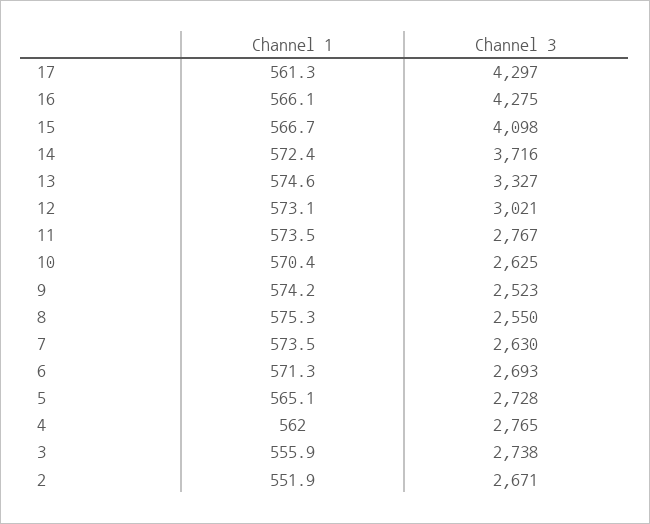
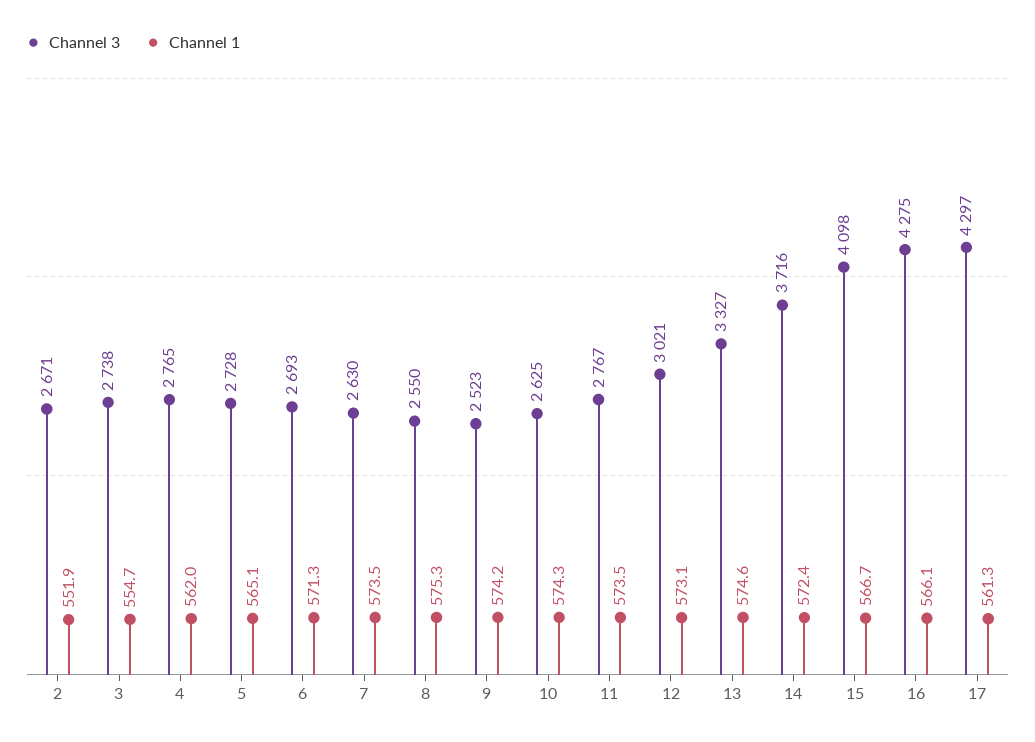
  {
    "Channel 1": {
      "17": 561.3,
      "16": 566.1,
      "15": 566.7,
      "14": 572.4,
      "13": 574.6,
      "12": 573.1,
      "11": 573.5,
-     "10": 570.4,
+     "10": 574.3,
      "9": 574.2,
      "8": 575.3,
      "7": 573.5,
      "6": 571.3,
      "5": 565.1,
      "4": 562,
-     "3": 555.9,
+     "3": 554.7,
      "2": 551.9
    },
    "Channel 3": {
      "17": 4297,
      "16": 4275,
      "15": 4098,
      "14": 3716,
      "13": 3327,
      "12": 3021,
      "11": 2767,
      "10": 2625,
      "9": 2523,
      "8": 2550,
      "7": 2630,
      "6": 2693,
      "5": 2728,
      "4": 2765,
      "3": 2738,
      "2": 2671
    }
  }

